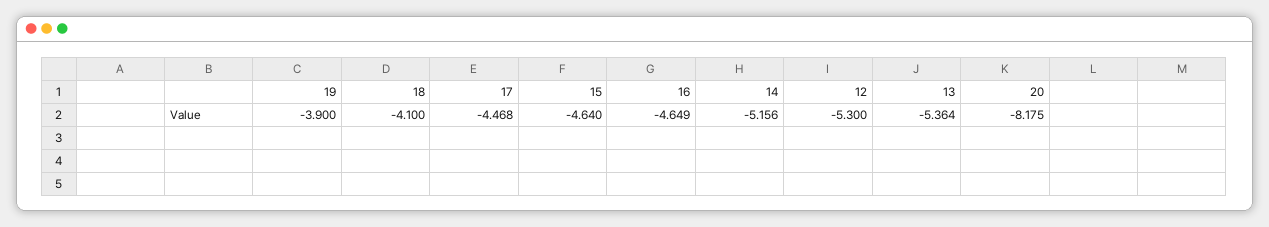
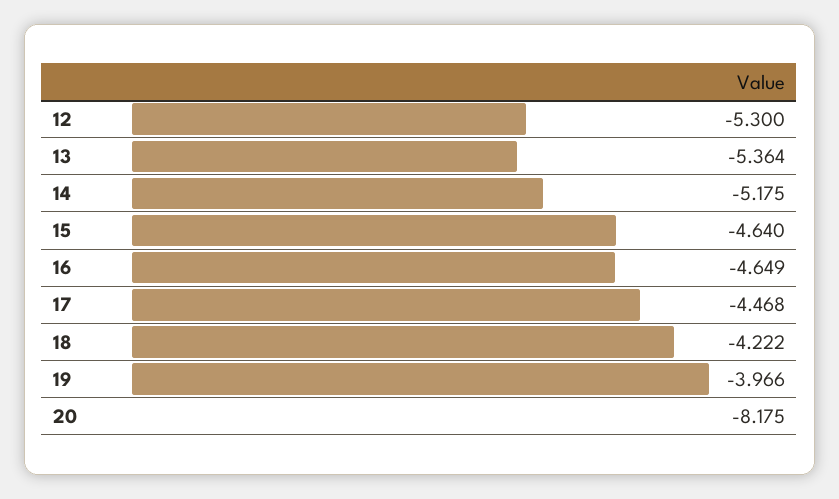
  {
-   "19": -3.9,
+   "19": -3.966,
-   "18": -4.1,
+   "18": -4.222,
    "17": -4.468,
    "15": -4.64,
    "16": -4.649,
-   "14": -5.156,
+   "14": -5.175,
    "12": -5.3,
    "13": -5.364,
    "20": -8.175
  }

